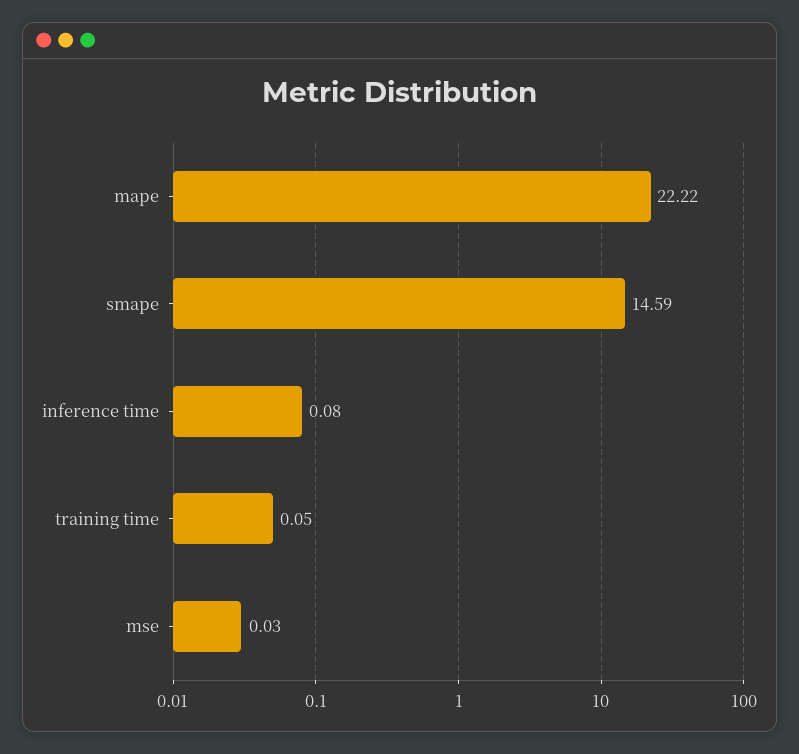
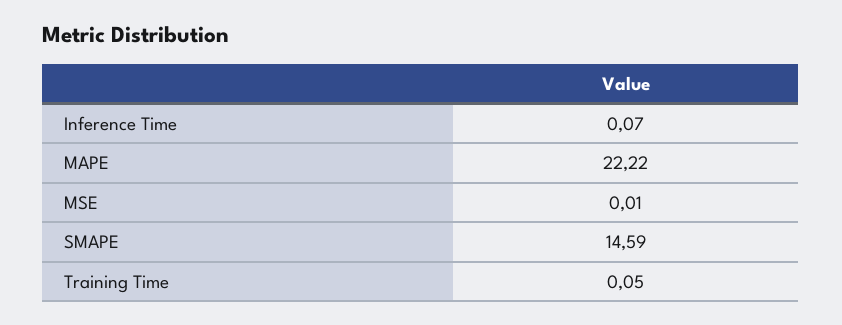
  {
    "mape": 22.22,
    "smape": 14.59,
-   "inference time": 0.08,
+   "inference time": 0.07,
    "training time": 0.05,
-   "mse": 0.03
+   "mse": 0.01
  }

